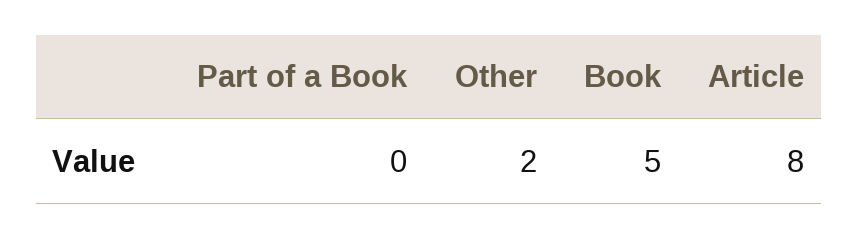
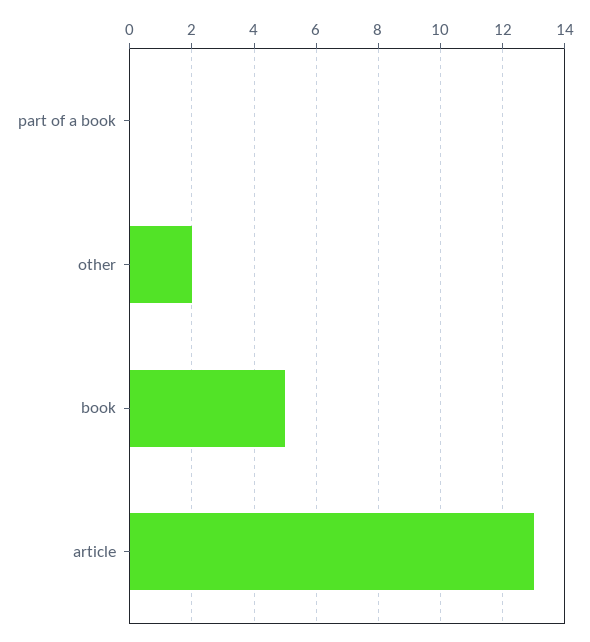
  {
    "Part of a Book": 0,
    "Other": 2,
    "Book": 5,
-   "Article": 8
+   "Article": 13
  }

